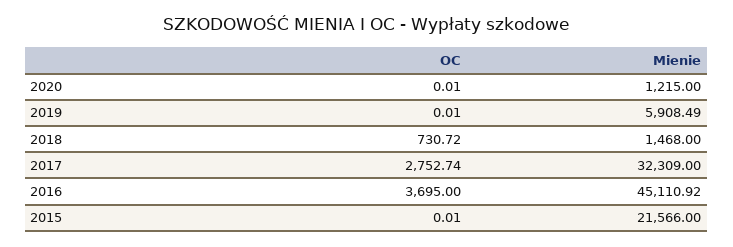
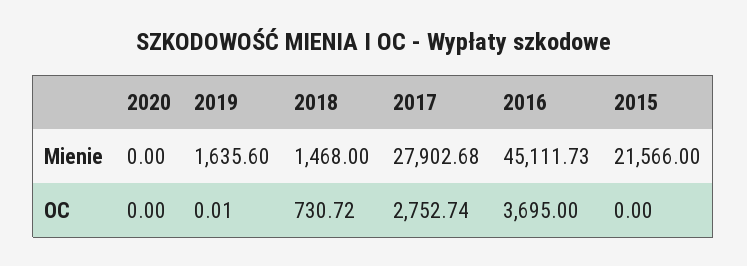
  {
    "OC": {
-     "2020": 0.01,
+     "2020": 0,
      "2019": 0.01,
      "2018": 730.72,
      "2017": 2752.74,
      "2016": 3695,
-     "2015": 0.01
+     "2015": 0
    },
    "Mienie": {
-     "2020": 1215,
+     "2020": 0,
-     "2019": 5908.49,
+     "2019": 1635.6,
      "2018": 1468,
-     "2017": 32309,
+     "2017": 27902.68,
-     "2016": 45110.92,
+     "2016": 45111.73,
      "2015": 21566
    }
  }

